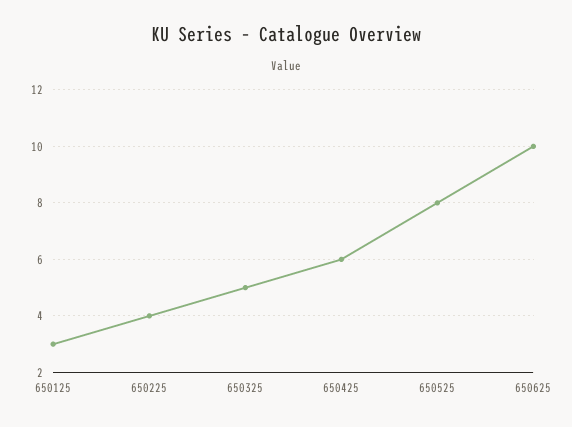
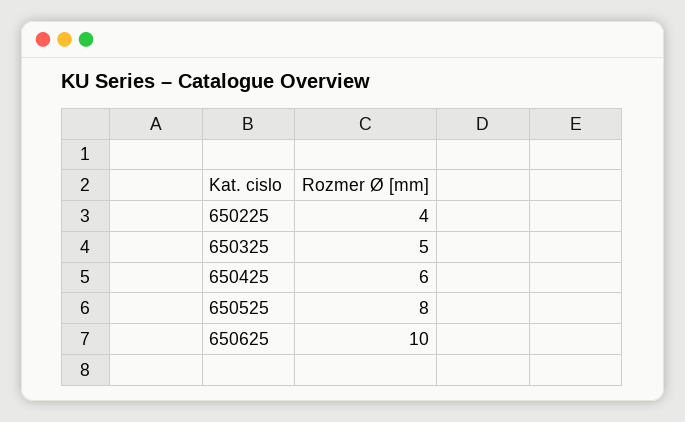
  {
-   "650125": 3,
    "650225": 4,
    "650325": 5,
    "650425": 6,
    "650525": 8,
    "650625": 10
  }

